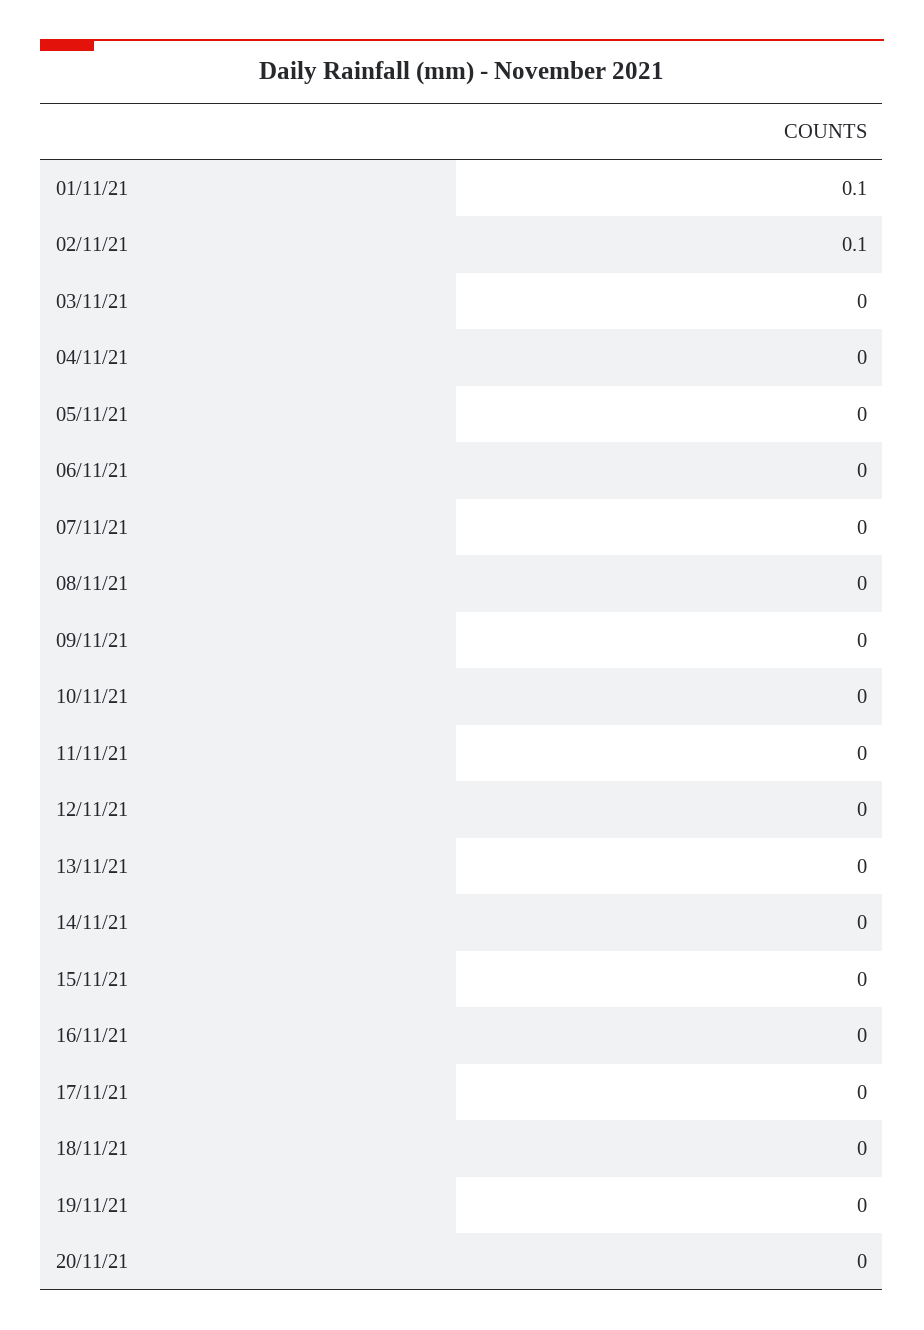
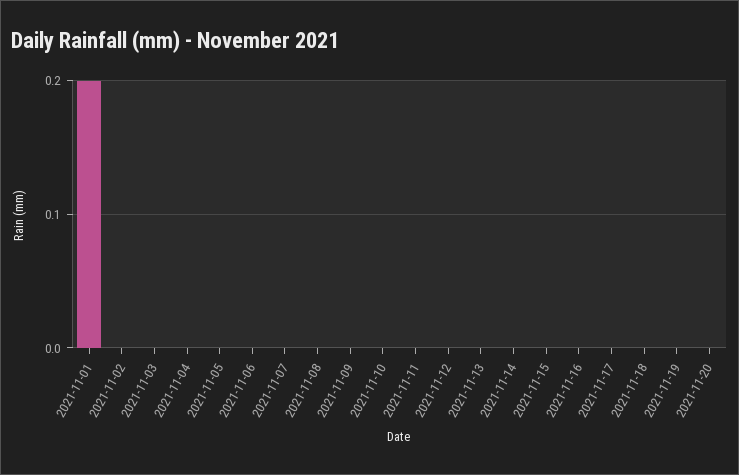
  {
-   "01/11/21": 0.1,
+   "01/11/21": 0.2,
-   "02/11/21": 0.1,
+   "02/11/21": 0,
    "03/11/21": 0,
    "04/11/21": 0,
    "05/11/21": 0,
    "06/11/21": 0,
    "07/11/21": 0,
    "08/11/21": 0,
    "09/11/21": 0,
    "10/11/21": 0,
    "11/11/21": 0,
    "12/11/21": 0,
    "13/11/21": 0,
    "14/11/21": 0,
    "15/11/21": 0,
    "16/11/21": 0,
    "17/11/21": 0,
    "18/11/21": 0,
    "19/11/21": 0,
    "20/11/21": 0
  }

